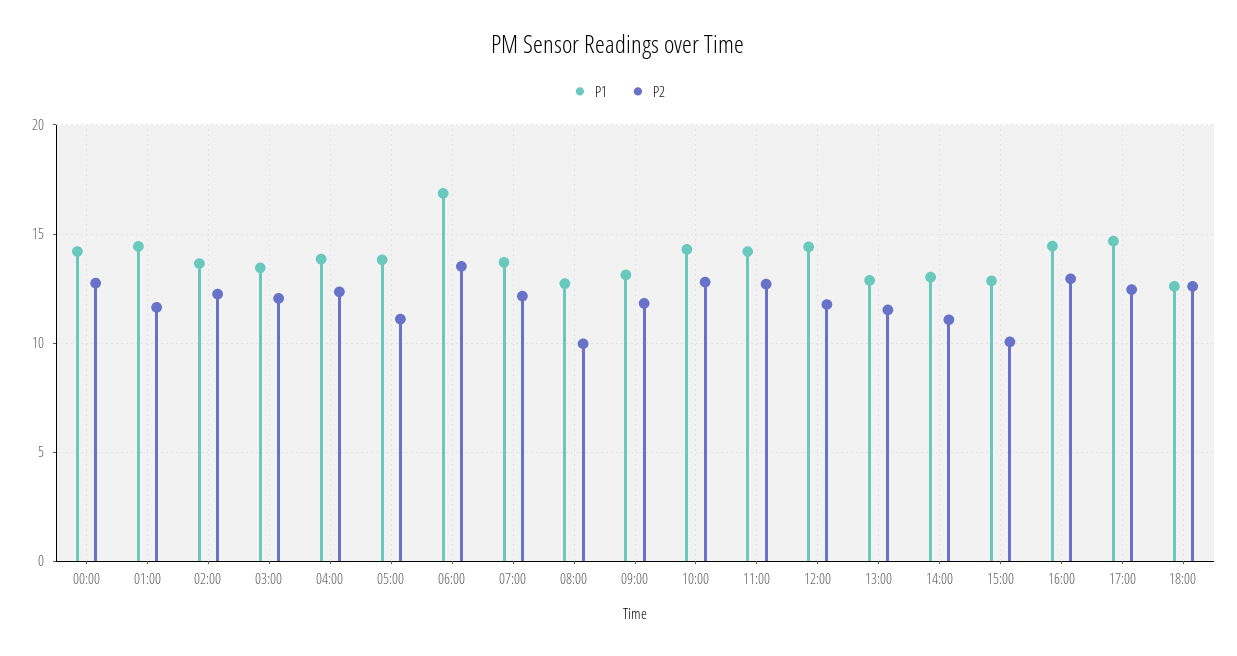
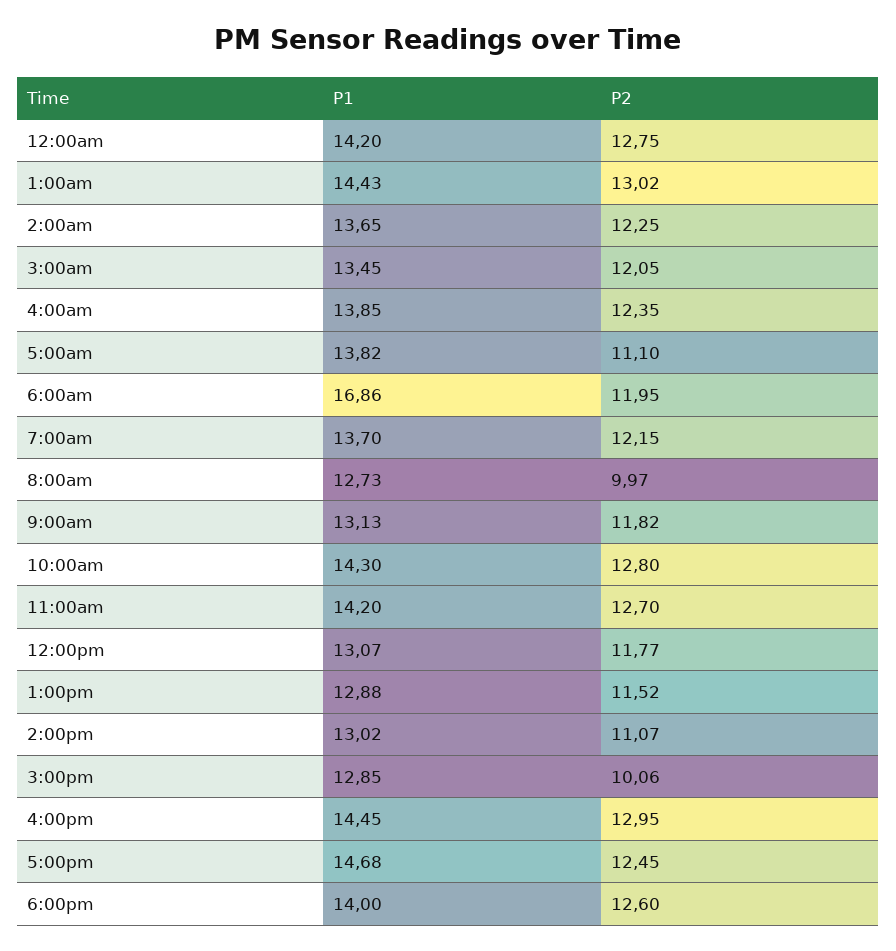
  {
    "P1": {
      "00:00": 14.2,
      "01:00": 14.43,
      "02:00": 13.65,
      "03:00": 13.45,
      "04:00": 13.85,
      "05:00": 13.82,
      "06:00": 16.86,
      "07:00": 13.7,
      "08:00": 12.73,
      "09:00": 13.13,
      "10:00": 14.3,
      "11:00": 14.2,
-     "12:00": 14.5,
+     "12:00": 13.07,
      "13:00": 12.88,
      "14:00": 13.02,
      "15:00": 12.85,
      "16:00": 14.45,
      "17:00": 14.68,
-     "18:00": 12.5
+     "18:00": 14
    },
    "P2": {
      "00:00": 12.75,
-     "01:00": 11.5,
+     "01:00": 13.02,
      "02:00": 12.25,
      "03:00": 12.05,
      "04:00": 12.35,
      "05:00": 11.1,
-     "06:00": 13.5,
+     "06:00": 11.95,
      "07:00": 12.15,
      "08:00": 9.97,
      "09:00": 11.82,
      "10:00": 12.8,
      "11:00": 12.7,
      "12:00": 11.77,
      "13:00": 11.52,
      "14:00": 11.07,
      "15:00": 10.06,
      "16:00": 12.95,
      "17:00": 12.45,
      "18:00": 12.6
    }
  }

